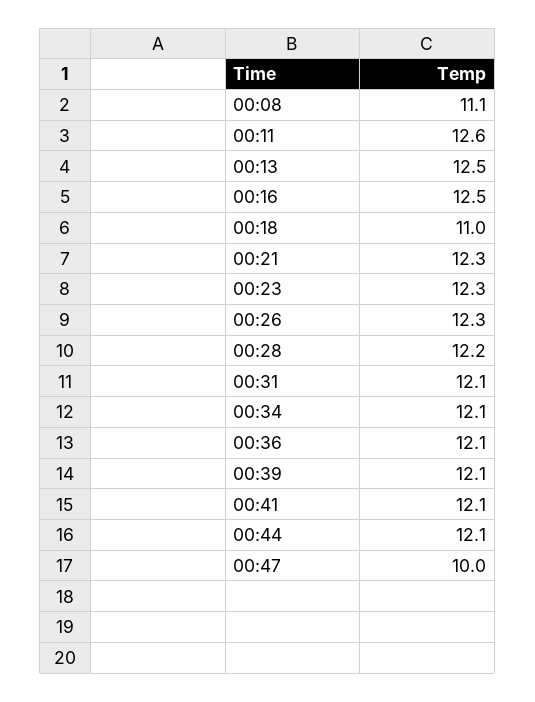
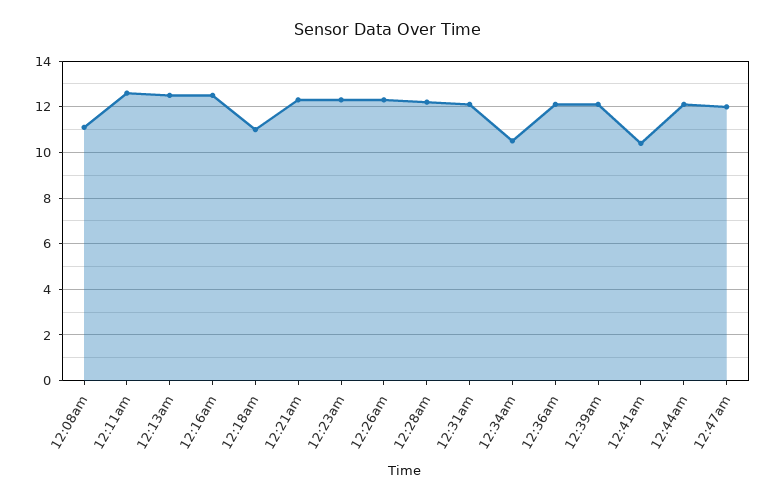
  {
    "00:08": 11.1,
    "00:11": 12.6,
    "00:13": 12.5,
    "00:16": 12.5,
    "00:18": 11,
    "00:21": 12.3,
    "00:23": 12.3,
    "00:26": 12.3,
    "00:28": 12.2,
    "00:31": 12.1,
-   "00:34": 12.1,
+   "00:34": 10.5,
    "00:36": 12.1,
    "00:39": 12.1,
-   "00:41": 12.1,
+   "00:41": 10.5,
    "00:44": 12.1,
-   "00:47": 10
+   "00:47": 12
  }

